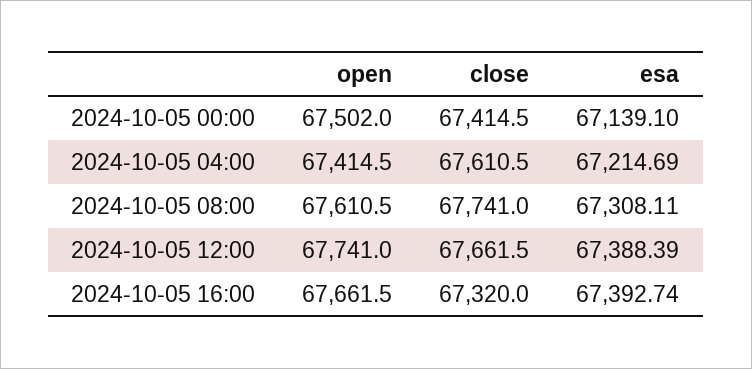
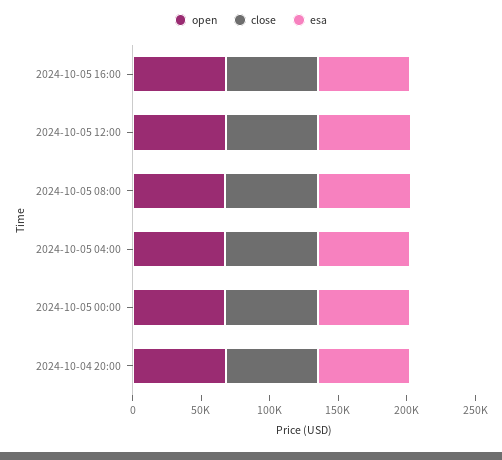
  {
    "open": {
      "2024-10-05 00:00": 67502,
      "2024-10-05 04:00": 67414.5,
      "2024-10-05 08:00": 67610.5,
      "2024-10-05 12:00": 67741,
-     "2024-10-05 16:00": 67661.5
+     "2024-10-05 16:00": 67661.5,
+     "2024-10-04 20:00": 70000
    },
    "close": {
      "2024-10-05 00:00": 67414.5,
      "2024-10-05 04:00": 67610.5,
      "2024-10-05 08:00": 67741,
      "2024-10-05 12:00": 67661.5,
-     "2024-10-05 16:00": 67320
+     "2024-10-05 16:00": 67320,
+     "2024-10-04 20:00": 70000
    },
    "esa": {
      "2024-10-05 00:00": 67139.1,
      "2024-10-05 04:00": 67214.69,
      "2024-10-05 08:00": 67308.11,
      "2024-10-05 12:00": 67388.39,
-     "2024-10-05 16:00": 67392.74
+     "2024-10-05 16:00": 67392.74,
+     "2024-10-04 20:00": 70000
    }
  }

